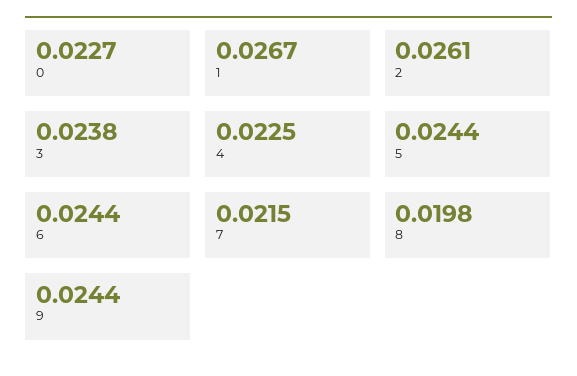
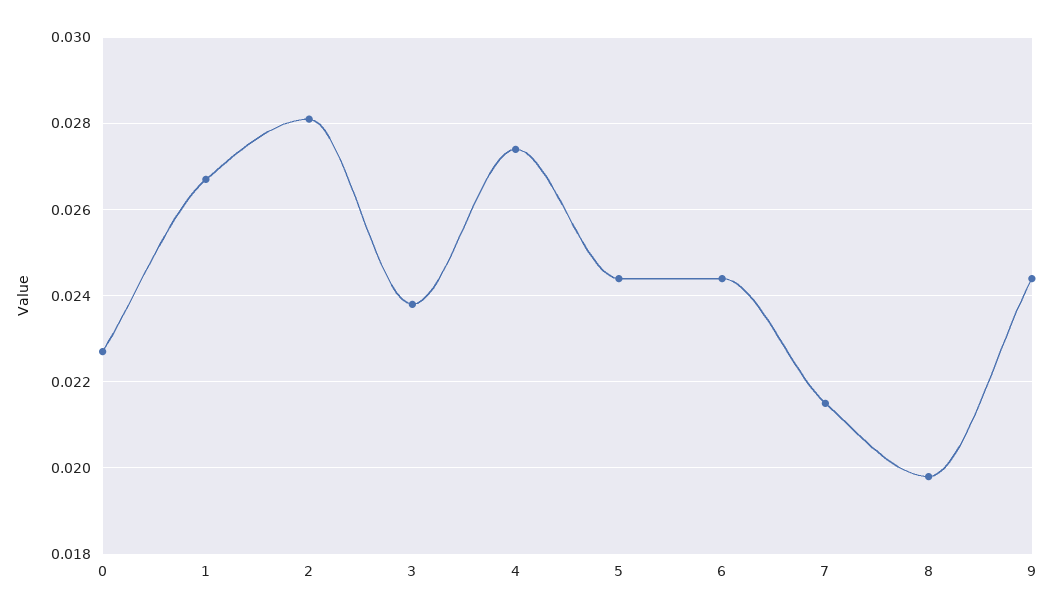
  {
    "0": 0.0227,
    "1": 0.0267,
-   "2": 0.0261,
+   "2": 0.028,
    "3": 0.0238,
-   "4": 0.0225,
+   "4": 0.0275,
    "5": 0.0244,
    "6": 0.0244,
    "7": 0.0215,
    "8": 0.0198,
    "9": 0.0244
  }

